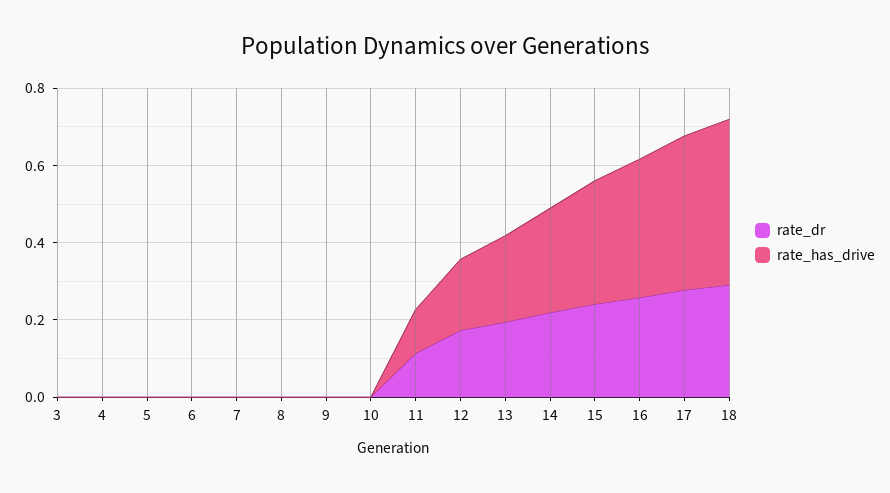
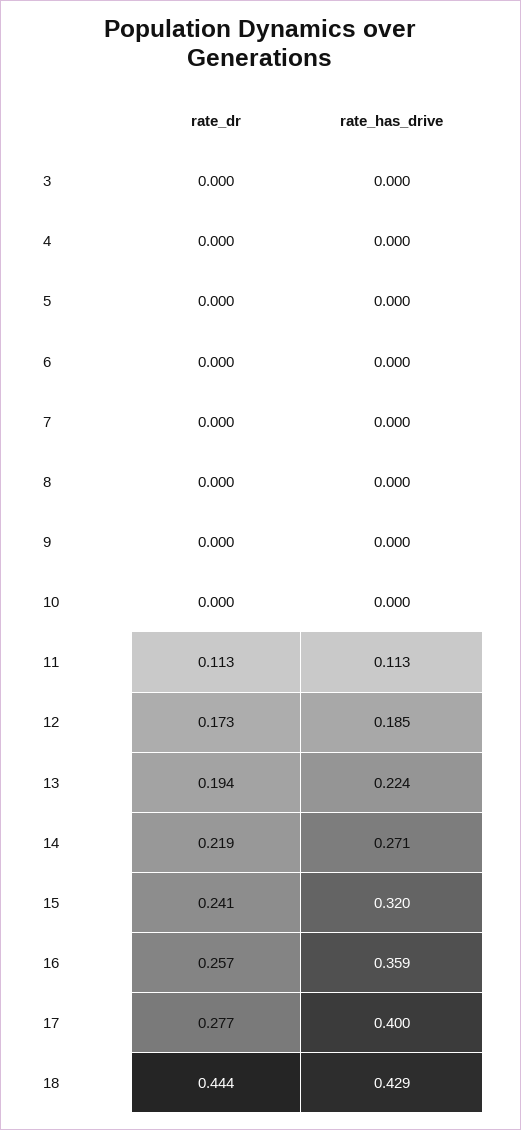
  {
    "rate_dr": {
      "3": 0,
      "4": 0,
      "5": 0,
      "6": 0,
      "7": 0,
      "8": 0,
      "9": 0,
      "10": 0,
      "11": 0.113,
      "12": 0.173,
      "13": 0.194,
      "14": 0.219,
      "15": 0.241,
      "16": 0.257,
      "17": 0.277,
-     "18": 0.3
+     "18": 0.444
    },
    "rate_has_drive": {
      "3": 0,
      "4": 0,
      "5": 0,
      "6": 0,
      "7": 0,
      "8": 0,
      "9": 0,
      "10": 0,
      "11": 0.113,
      "12": 0.185,
      "13": 0.224,
      "14": 0.271,
      "15": 0.32,
      "16": 0.359,
      "17": 0.4,
      "18": 0.429
    }
  }

